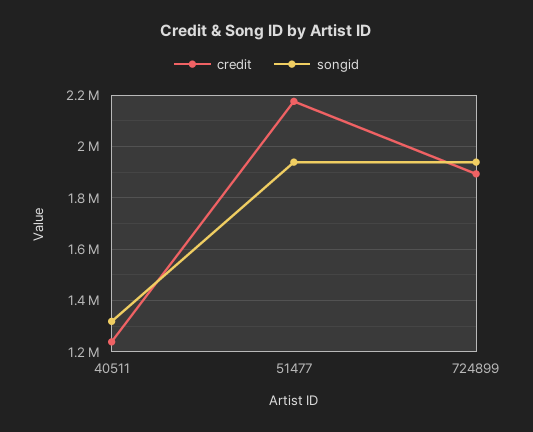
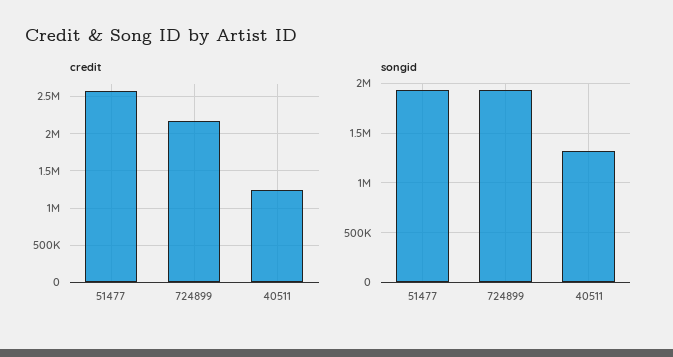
  {
    "credit": {
      "40511": 1250000,
-     "51477": 2175000,
+     "51477": 2600000,
-     "724899": 1900000
+     "724899": 2200000
    },
    "songid": {
      "40511": 1325000,
      "51477": 1950000,
      "724899": 1950000
    }
  }

